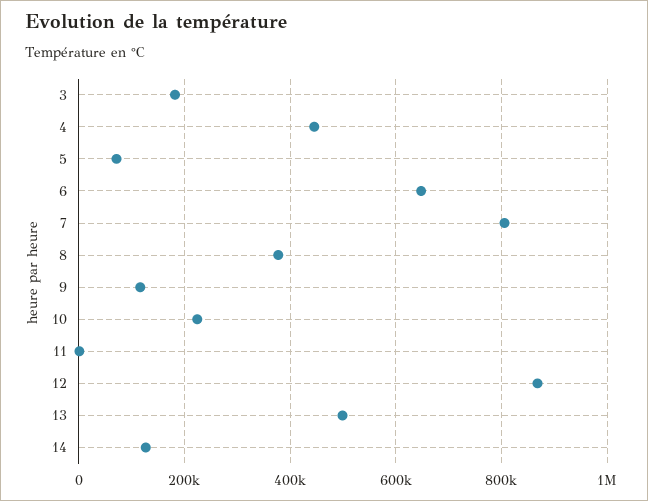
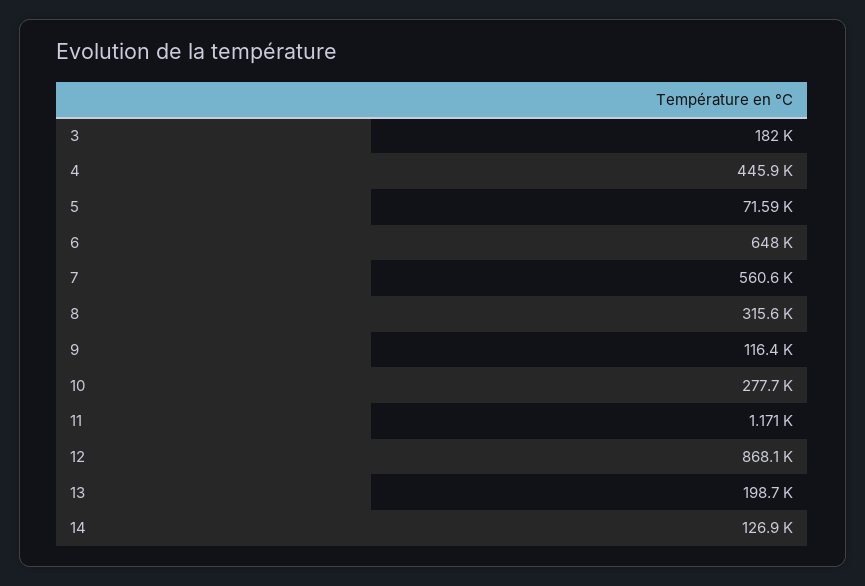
  {
    "3": 182000,
    "4": 445900,
    "5": 71590,
    "6": 648000,
-   "7": 800000,
+   "7": 560600,
-   "8": 380000,
+   "8": 315600,
    "9": 116400,
-   "10": 220000,
+   "10": 277700,
    "11": 1171,
    "12": 868100,
-   "13": 500000,
+   "13": 198700,
    "14": 126900
  }

